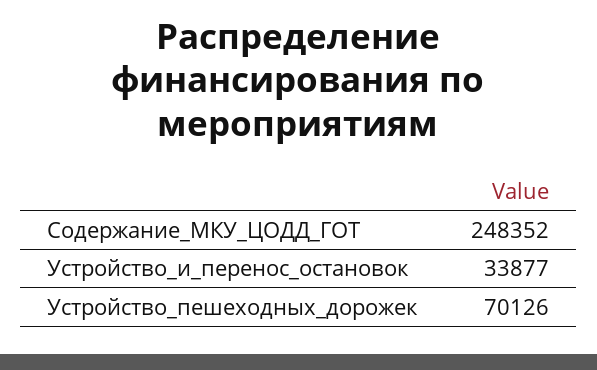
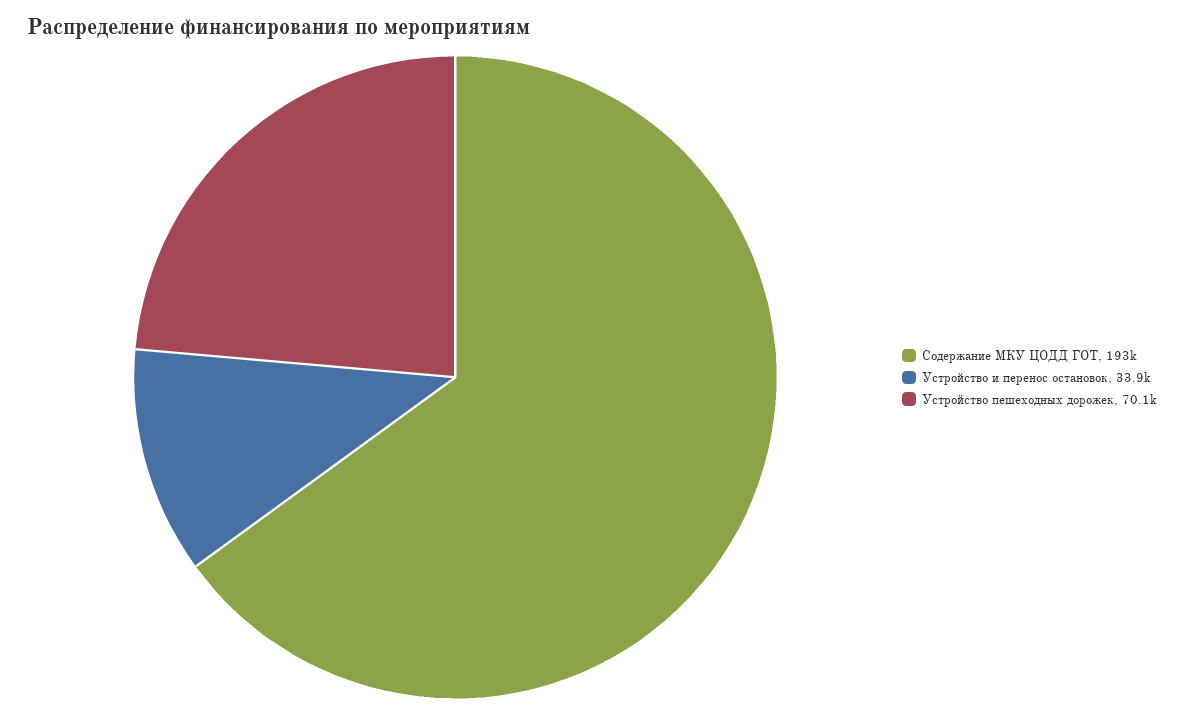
  {
-   "Содержание_МКУ_ЦОДД_ГОТ": 248352,
+   "Содержание_МКУ_ЦОДД_ГОТ": 193000,
    "Устройство_и_перенос_остановок": 33877,
    "Устройство_пешеходных_дорожек": 70126
  }

